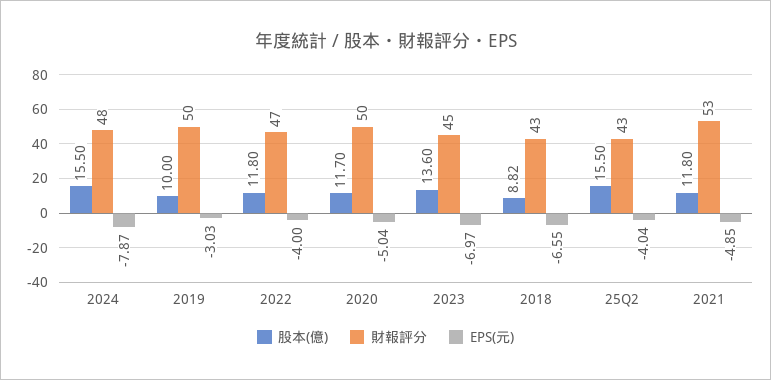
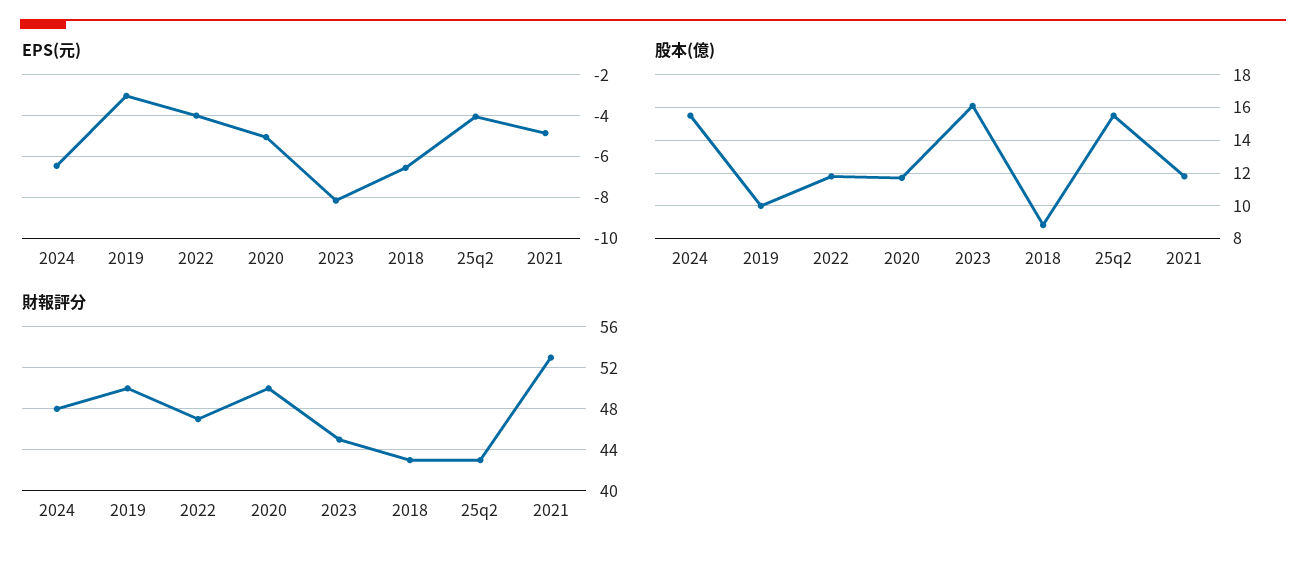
  {
    "股本(億)": {
      "2024": 15.5,
      "2019": 10,
      "2022": 11.8,
      "2020": 11.7,
-     "2023": 13.6,
+     "2023": 16,
      "2018": 8.82,
      "25Q2": 15.5,
      "2021": 11.8
    },
    "財報評分": {
      "2024": 48,
      "2019": 50,
      "2022": 47,
      "2020": 50,
      "2023": 45,
      "2018": 43,
      "25Q2": 43,
      "2021": 53
    },
    "EPS(元)": {
-     "2024": -7.87,
+     "2024": -6.5,
      "2019": -3.03,
      "2022": -4,
      "2020": -5.04,
-     "2023": -6.97,
+     "2023": -8,
      "2018": -6.55,
      "25Q2": -4.04,
      "2021": -4.85
    }
  }

